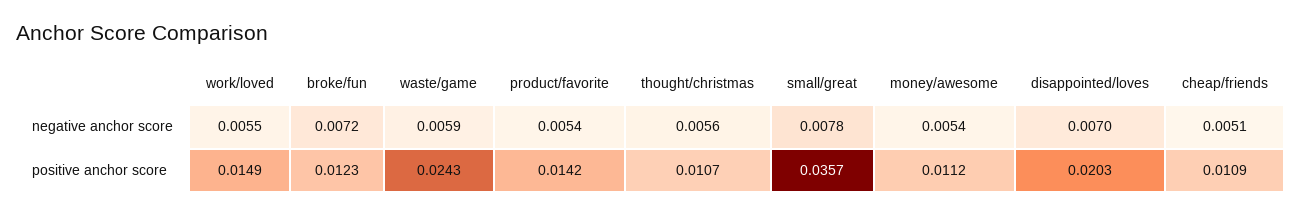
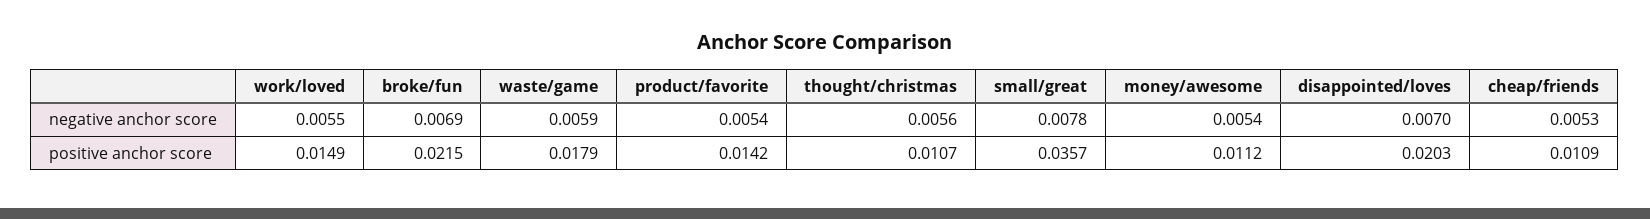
  {
    "work/loved": {
      "negative anchor score": 0.0055,
      "positive anchor score": 0.0149
    },
    "broke/fun": {
-     "negative anchor score": 0.0072,
+     "negative anchor score": 0.0069,
-     "positive anchor score": 0.0123
+     "positive anchor score": 0.0215
    },
    "waste/game": {
      "negative anchor score": 0.0059,
-     "positive anchor score": 0.0243
+     "positive anchor score": 0.0179
    },
    "product/favorite": {
      "negative anchor score": 0.0054,
      "positive anchor score": 0.0142
    },
    "thought/christmas": {
      "negative anchor score": 0.0056,
      "positive anchor score": 0.0107
    },
    "small/great": {
      "negative anchor score": 0.0078,
      "positive anchor score": 0.0357
    },
    "money/awesome": {
      "negative anchor score": 0.0054,
      "positive anchor score": 0.0112
    },
    "disappointed/loves": {
      "negative anchor score": 0.007,
      "positive anchor score": 0.0203
    },
    "cheap/friends": {
-     "negative anchor score": 0.0051,
+     "negative anchor score": 0.0053,
      "positive anchor score": 0.0109
    }
  }

